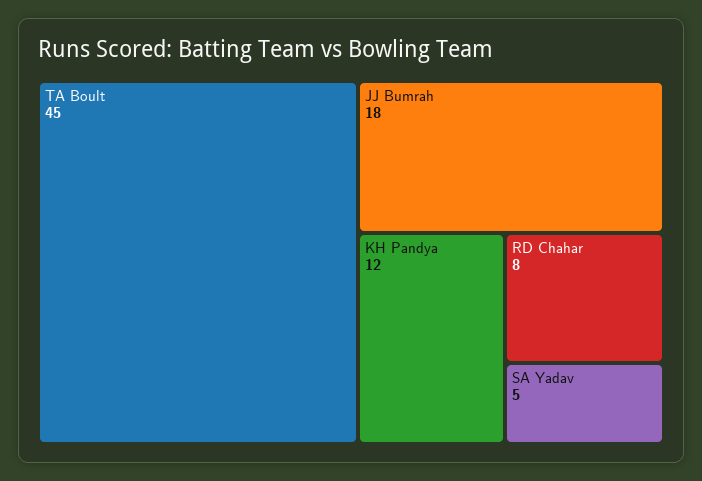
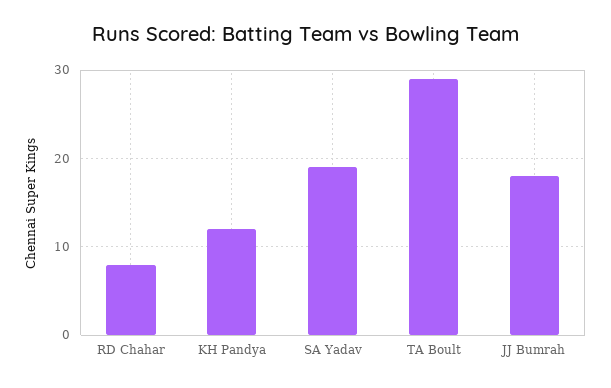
  {
-   "TA Boult": 45,
+   "TA Boult": 29,
    "JJ Bumrah": 18,
    "KH Pandya": 12,
    "RD Chahar": 8,
-   "SA Yadav": 5
+   "SA Yadav": 19
  }

